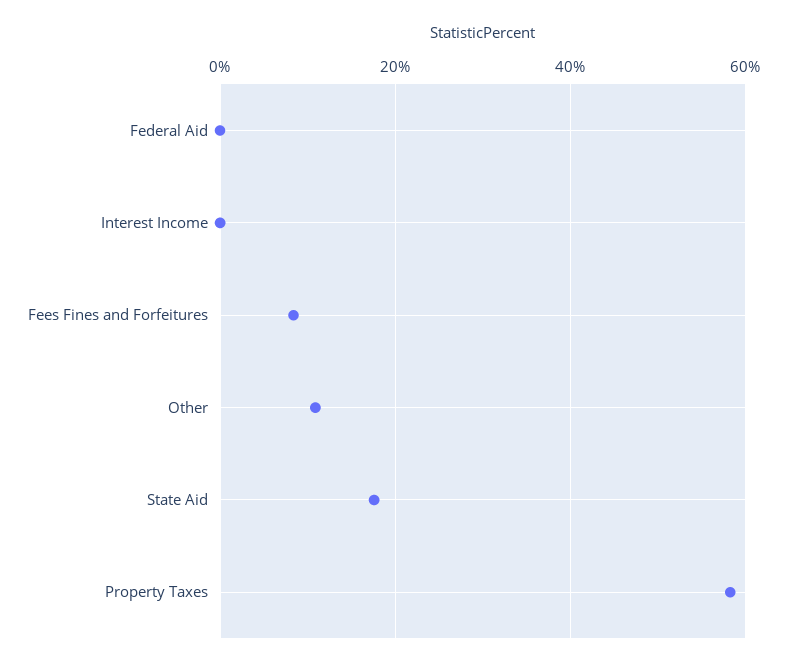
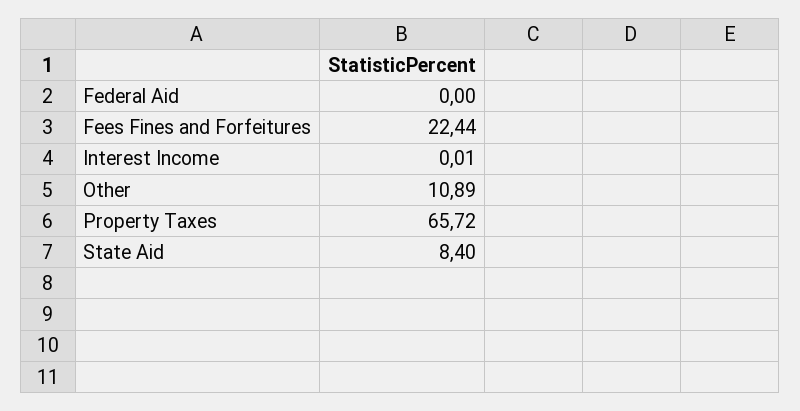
  {
    "Federal Aid": 0,
    "Interest Income": 0.01,
-   "Fees Fines and Forfeitures": 8,
+   "Fees Fines and Forfeitures": 22.44,
    "Other": 10.89,
-   "State Aid": 18,
+   "State Aid": 8.4,
-   "Property Taxes": 58
+   "Property Taxes": 65.72
  }

